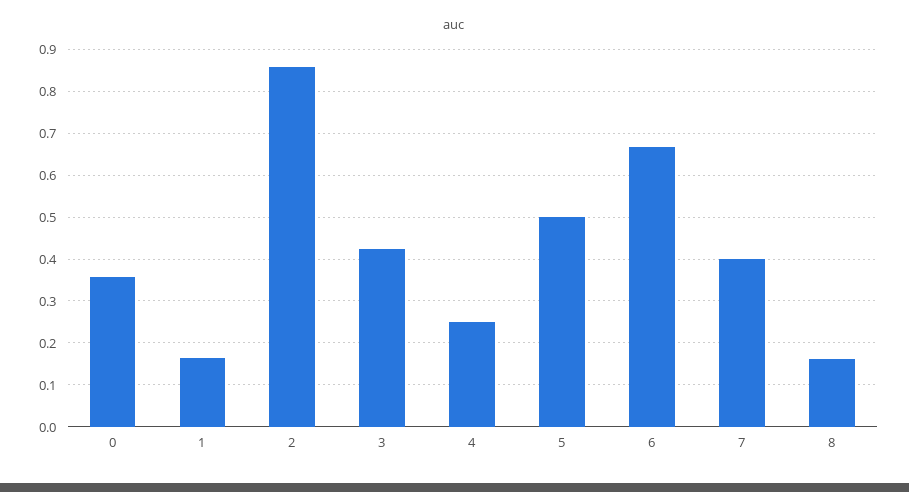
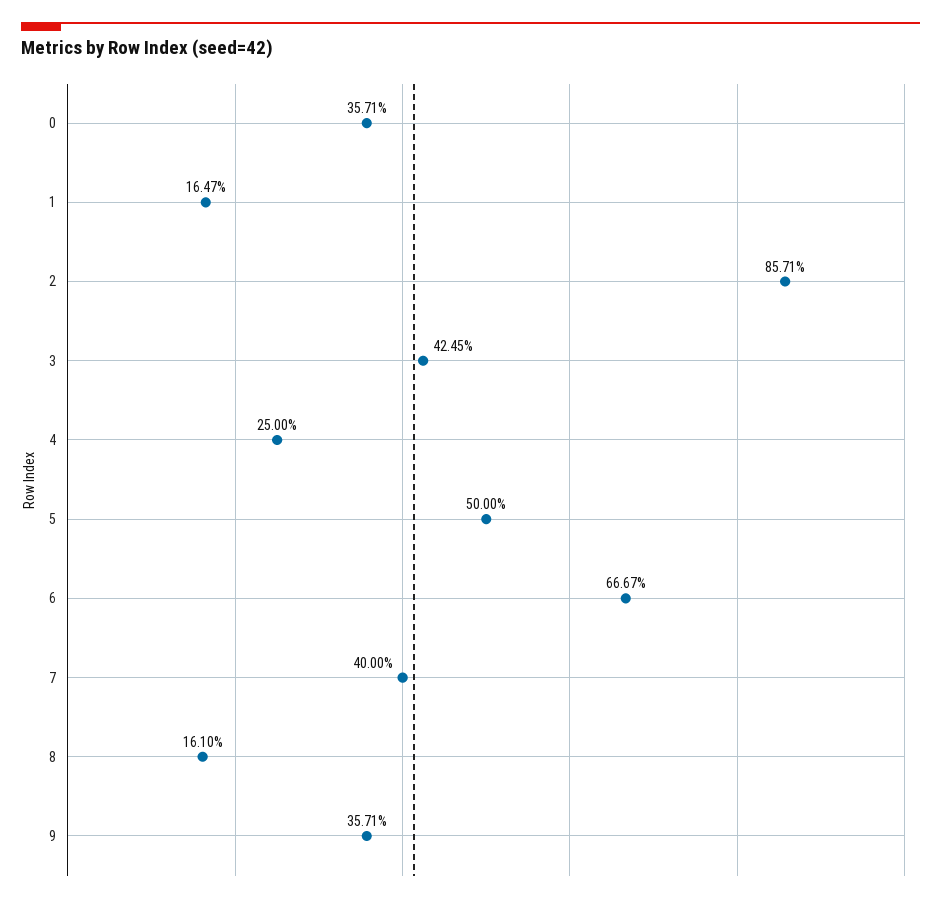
  {
    "0": 0.3571,
    "1": 0.1647,
    "2": 0.8571,
    "3": 0.4245,
    "4": 0.25,
    "5": 0.5,
    "6": 0.6667,
    "7": 0.4,
-   "8": 0.161
+   "8": 0.161,
+   "9": 0.3571
  }

